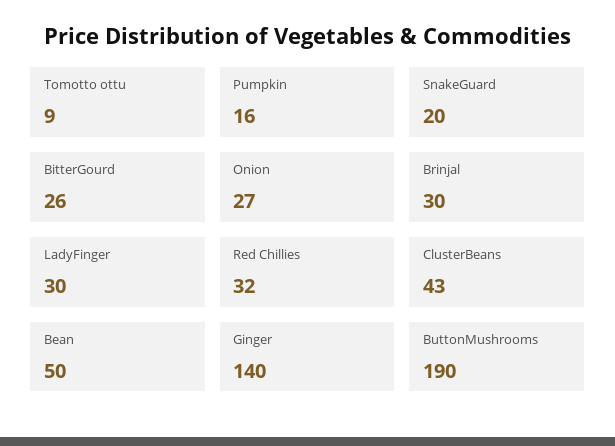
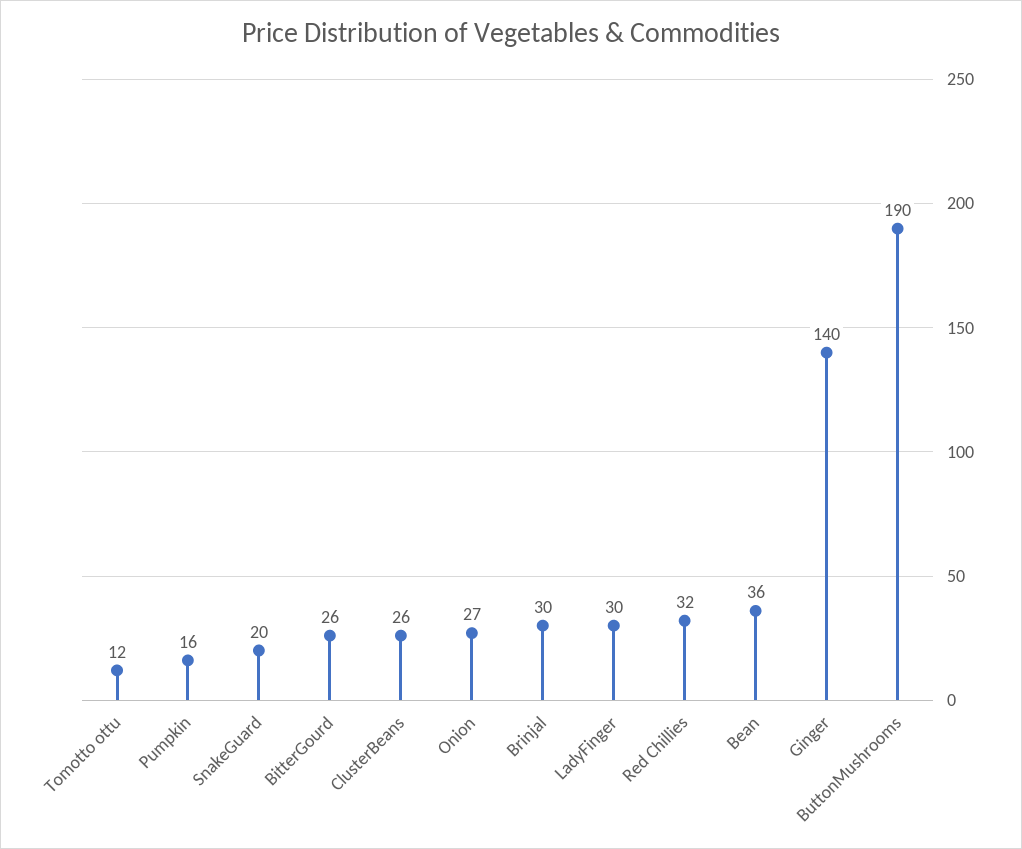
  {
-   "Tomotto ottu": 9,
+   "Tomotto ottu": 12,
    "Pumpkin": 16,
    "SnakeGuard": 20,
    "BitterGourd": 26,
    "Onion": 27,
    "Brinjal": 30,
    "LadyFinger": 30,
    "Red Chillies": 32,
-   "ClusterBeans": 43,
+   "ClusterBeans": 26,
-   "Bean": 50,
+   "Bean": 36,
    "Ginger": 140,
    "ButtonMushrooms": 190
  }

